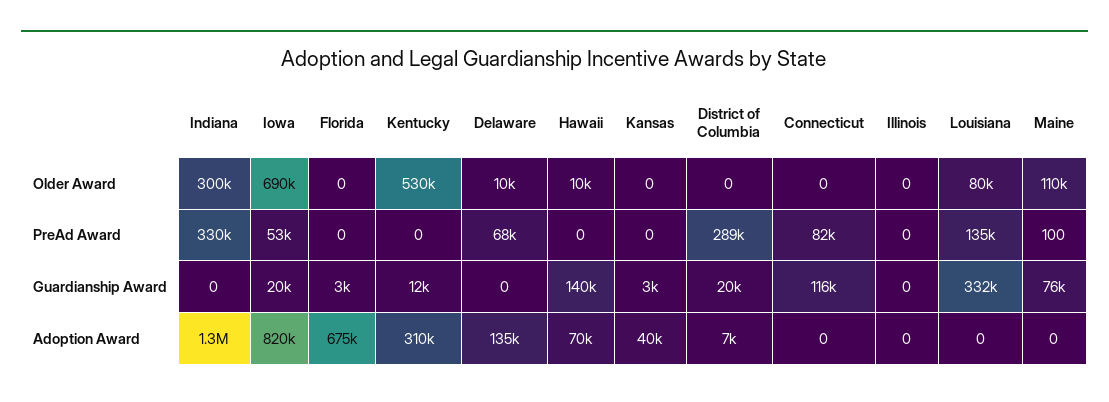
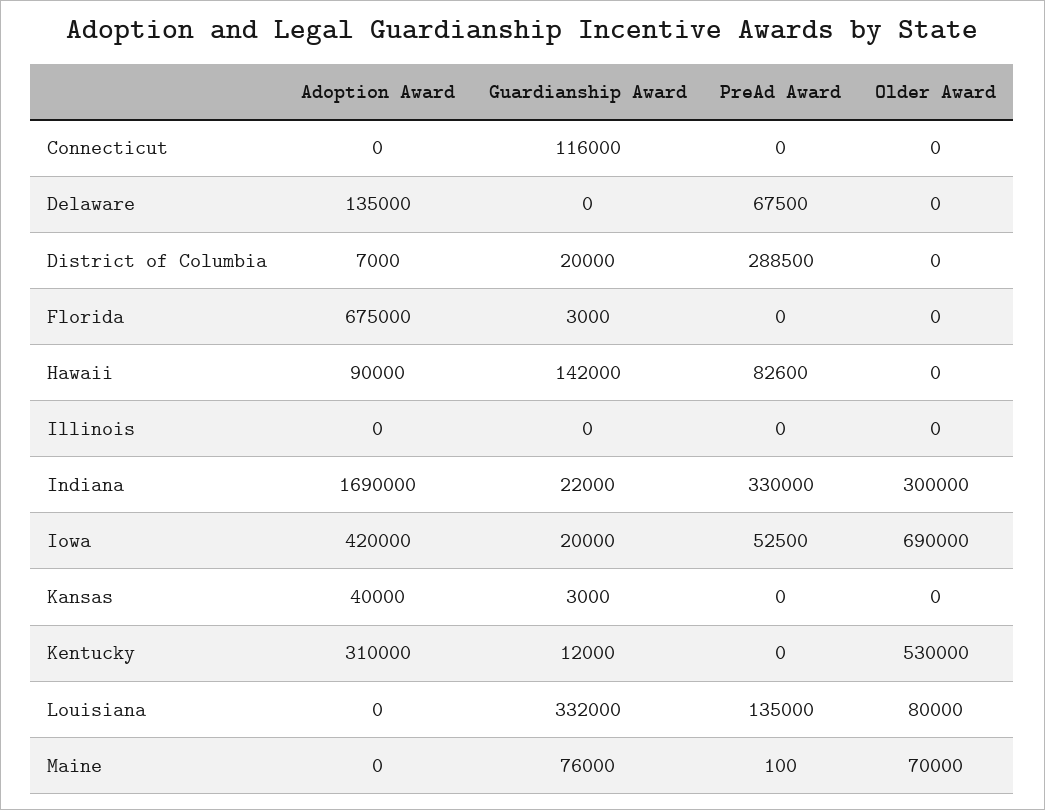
  {
    "Indiana": {
      "Older Award": 300000,
      "PreAd Award": 330000,
-     "Guardianship Award": 0,
+     "Guardianship Award": 22000,
-     "Adoption Award": 1300000
+     "Adoption Award": 1690000
    },
    "Iowa": {
      "Older Award": 690000,
      "PreAd Award": 52500,
      "Guardianship Award": 20000,
-     "Adoption Award": 820000
+     "Adoption Award": 420000
    },
    "Florida": {
      "Older Award": 0,
      "PreAd Award": 0,
      "Guardianship Award": 3000,
      "Adoption Award": 675000
    },
    "Kentucky": {
      "Older Award": 530000,
      "PreAd Award": 0,
      "Guardianship Award": 12000,
      "Adoption Award": 310000
    },
    "Delaware": {
-     "Older Award": 10000,
+     "Older Award": 0,
      "PreAd Award": 67500,
      "Guardianship Award": 0,
      "Adoption Award": 135000
    },
    "Hawaii": {
-     "Older Award": 10000,
+     "Older Award": 0,
-     "PreAd Award": 0,
+     "PreAd Award": 82600,
-     "Guardianship Award": 140000,
+     "Guardianship Award": 142000,
-     "Adoption Award": 70000
+     "Adoption Award": 90000
    },
    "Kansas": {
      "Older Award": 0,
      "PreAd Award": 0,
      "Guardianship Award": 3000,
      "Adoption Award": 40000
    },
    "District of Columbia": {
      "Older Award": 0,
      "PreAd Award": 288500,
      "Guardianship Award": 20000,
      "Adoption Award": 7000
    },
    "Connecticut": {
      "Older Award": 0,
-     "PreAd Award": 82000,
+     "PreAd Award": 0,
      "Guardianship Award": 116000,
      "Adoption Award": 0
    },
    "Illinois": {
      "Older Award": 0,
      "PreAd Award": 0,
      "Guardianship Award": 0,
      "Adoption Award": 0
    },
    "Louisiana": {
      "Older Award": 80000,
      "PreAd Award": 135000,
      "Guardianship Award": 332000,
      "Adoption Award": 0
    },
    "Maine": {
-     "Older Award": 110000,
+     "Older Award": 70000,
      "PreAd Award": 100,
      "Guardianship Award": 76000,
      "Adoption Award": 0
    }
  }

